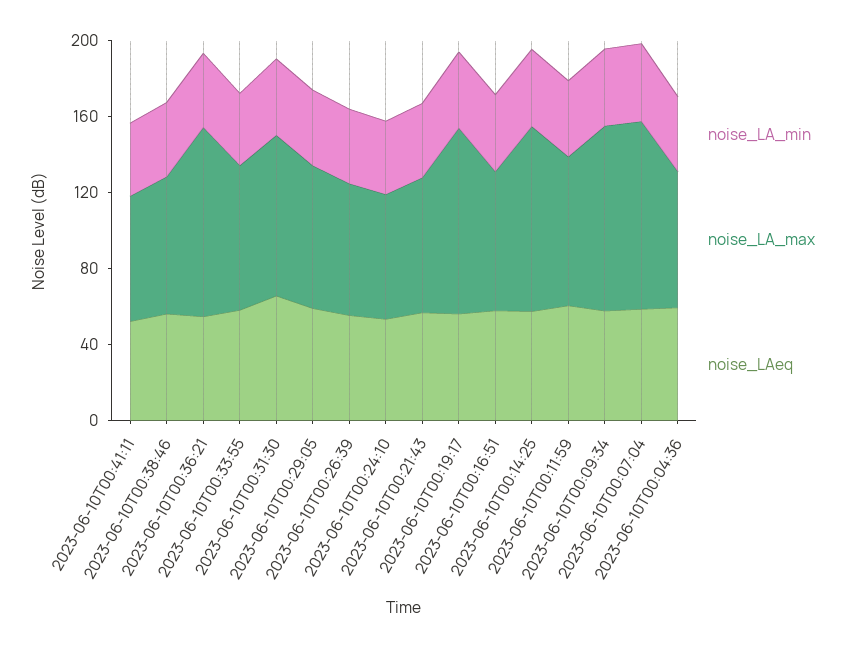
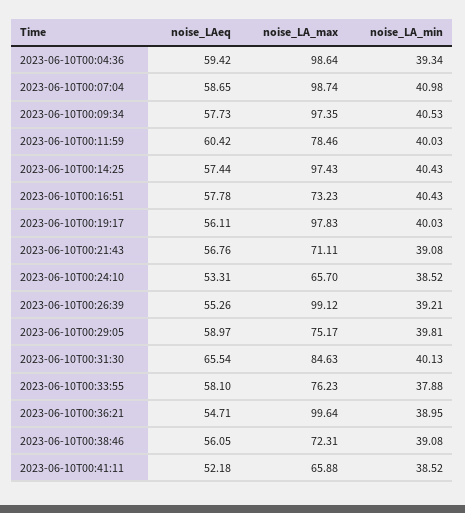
  {
    "noise_LA_min": {
      "2023-06-10T00:41:11": 38.52,
      "2023-06-10T00:38:46": 39.08,
      "2023-06-10T00:36:21": 38.95,
      "2023-06-10T00:33:55": 37.88,
      "2023-06-10T00:31:30": 40.13,
      "2023-06-10T00:29:05": 39.81,
      "2023-06-10T00:26:39": 39.21,
      "2023-06-10T00:24:10": 38.52,
      "2023-06-10T00:21:43": 39.08,
      "2023-06-10T00:19:17": 40.03,
      "2023-06-10T00:16:51": 40.43,
      "2023-06-10T00:14:25": 40.43,
      "2023-06-10T00:11:59": 40.03,
      "2023-06-10T00:09:34": 40.53,
      "2023-06-10T00:07:04": 40.98,
      "2023-06-10T00:04:36": 39.34
    },
    "noise_LA_max": {
      "2023-06-10T00:41:11": 65.88,
      "2023-06-10T00:38:46": 72.31,
      "2023-06-10T00:36:21": 99.64,
      "2023-06-10T00:33:55": 76.23,
      "2023-06-10T00:31:30": 84.63,
      "2023-06-10T00:29:05": 75.17,
-     "2023-06-10T00:26:39": 70,
+     "2023-06-10T00:26:39": 99.12,
      "2023-06-10T00:24:10": 65.7,
      "2023-06-10T00:21:43": 71.11,
      "2023-06-10T00:19:17": 97.83,
      "2023-06-10T00:16:51": 73.23,
      "2023-06-10T00:14:25": 97.43,
      "2023-06-10T00:11:59": 78.46,
      "2023-06-10T00:09:34": 97.35,
      "2023-06-10T00:07:04": 98.74,
-     "2023-06-10T00:04:36": 70
+     "2023-06-10T00:04:36": 98.64
    },
    "noise_LAeq": {
      "2023-06-10T00:41:11": 52.18,
      "2023-06-10T00:38:46": 56.05,
      "2023-06-10T00:36:21": 54.71,
      "2023-06-10T00:33:55": 58.1,
      "2023-06-10T00:31:30": 65.54,
      "2023-06-10T00:29:05": 58.97,
      "2023-06-10T00:26:39": 55.26,
      "2023-06-10T00:24:10": 53.31,
      "2023-06-10T00:21:43": 56.76,
      "2023-06-10T00:19:17": 56.11,
      "2023-06-10T00:16:51": 57.78,
      "2023-06-10T00:14:25": 57.44,
      "2023-06-10T00:11:59": 60.42,
      "2023-06-10T00:09:34": 57.73,
      "2023-06-10T00:07:04": 58.65,
      "2023-06-10T00:04:36": 59.42
    }
  }

